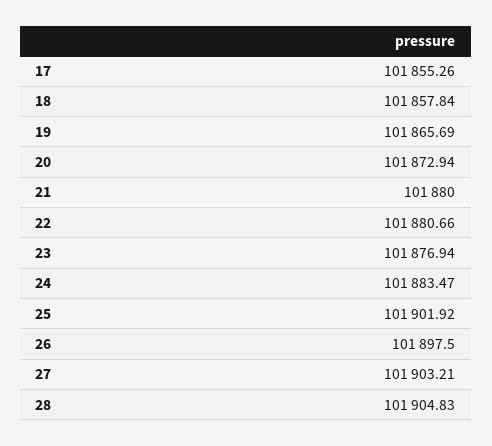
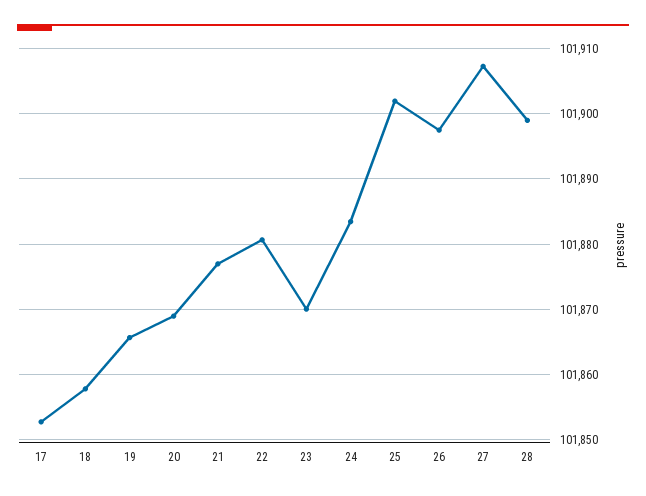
  {
-   "17": 101855.26,
+   "17": 101853,
    "18": 101857.84,
    "19": 101865.69,
-   "20": 101872.94,
+   "20": 101869,
-   "21": 101880,
+   "21": 101877,
    "22": 101880.66,
-   "23": 101876.94,
+   "23": 101870,
    "24": 101883.47,
    "25": 101901.92,
    "26": 101897.5,
-   "27": 101903.21,
+   "27": 101907,
-   "28": 101904.83
+   "28": 101899
  }

